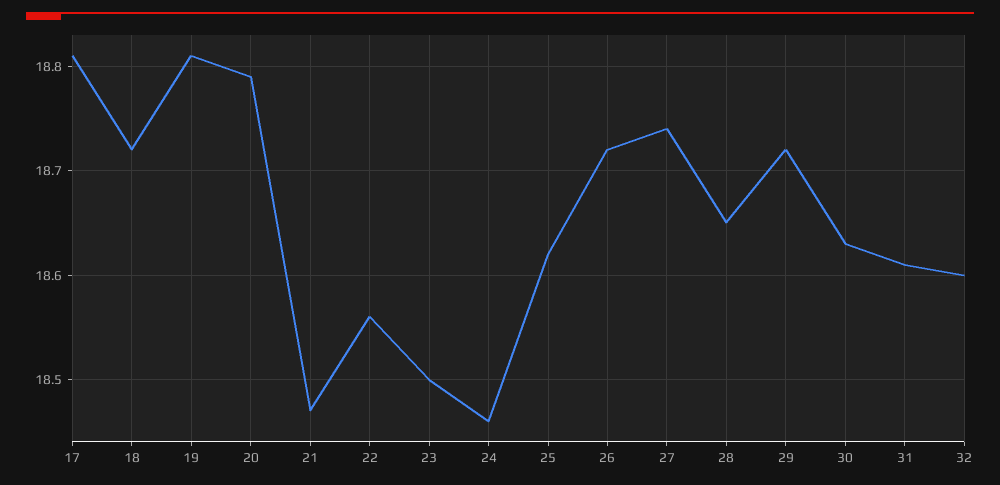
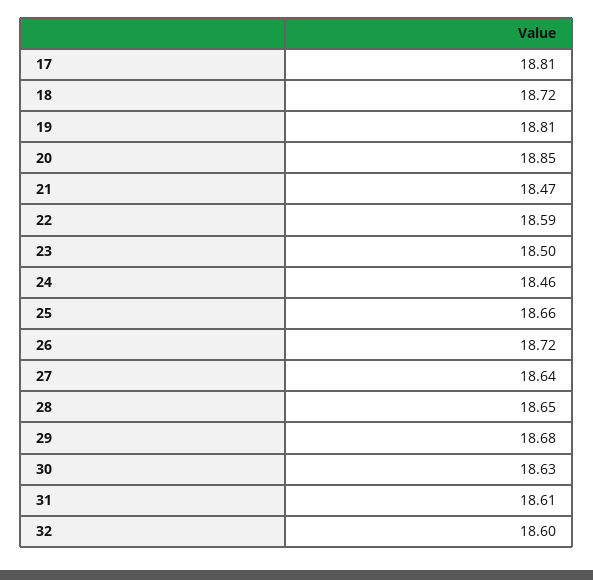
  {
    "17": 18.81,
    "18": 18.72,
    "19": 18.81,
-   "20": 18.79,
+   "20": 18.85,
    "21": 18.47,
-   "22": 18.56,
+   "22": 18.59,
    "23": 18.5,
    "24": 18.46,
-   "25": 18.62,
+   "25": 18.66,
    "26": 18.72,
-   "27": 18.74,
+   "27": 18.64,
    "28": 18.65,
-   "29": 18.72,
+   "29": 18.68,
    "30": 18.63,
    "31": 18.61,
    "32": 18.6
  }

